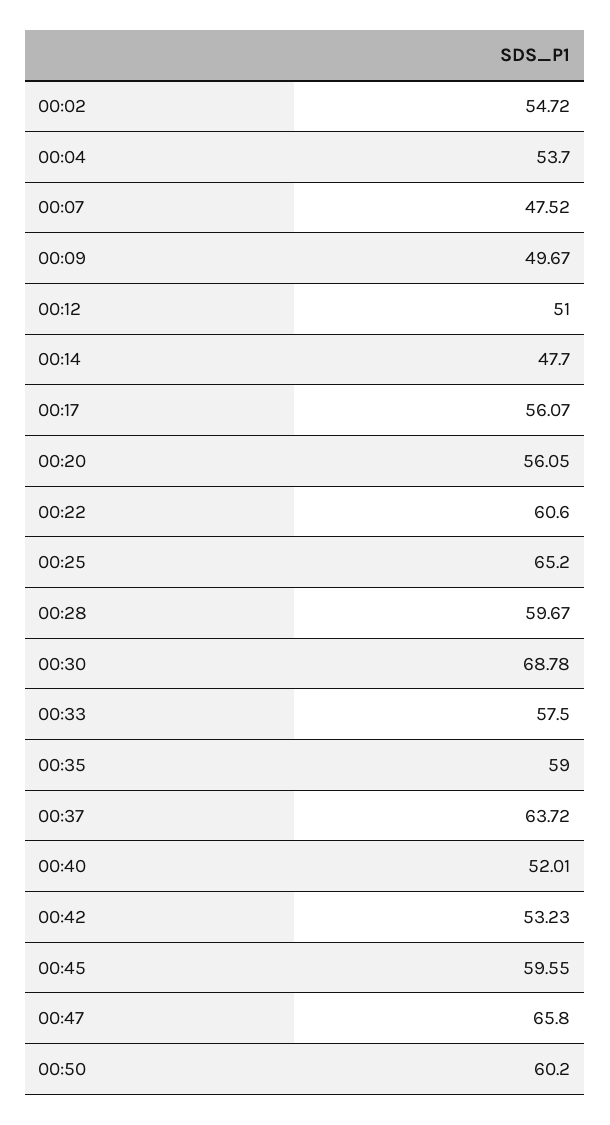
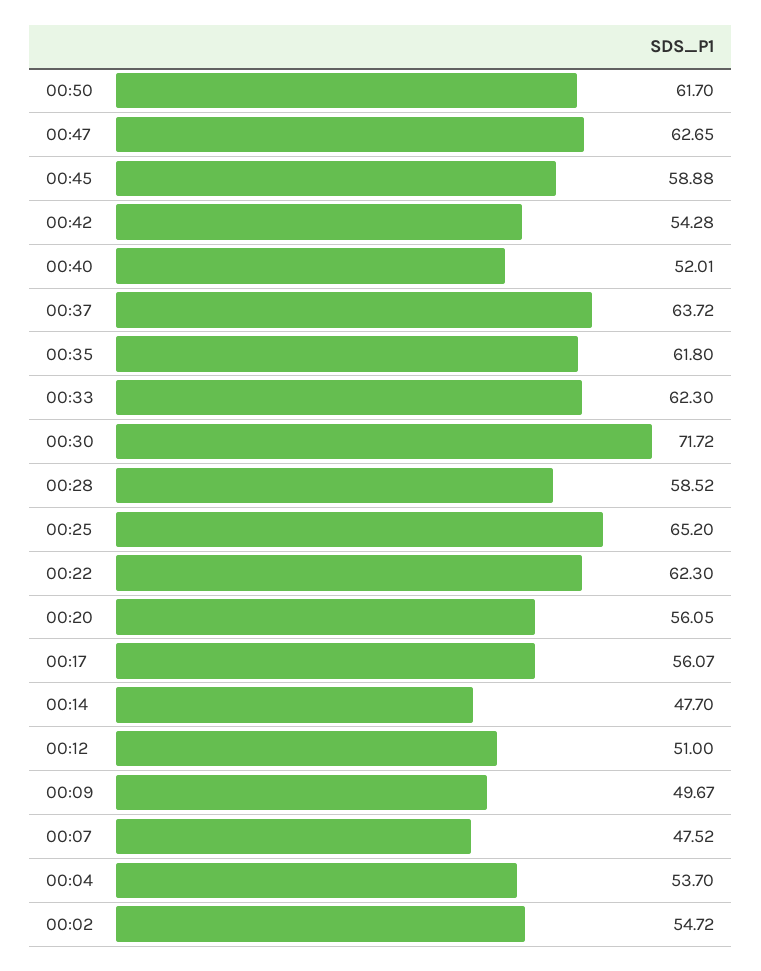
  {
    "00:02": 54.72,
    "00:04": 53.7,
    "00:07": 47.52,
    "00:09": 49.67,
    "00:12": 51,
    "00:14": 47.7,
    "00:17": 56.07,
    "00:20": 56.05,
-   "00:22": 60.6,
+   "00:22": 62.3,
    "00:25": 65.2,
-   "00:28": 59.67,
+   "00:28": 58.52,
-   "00:30": 68.78,
+   "00:30": 71.72,
-   "00:33": 57.5,
+   "00:33": 62.3,
-   "00:35": 59,
+   "00:35": 61.8,
    "00:37": 63.72,
    "00:40": 52.01,
-   "00:42": 53.23,
+   "00:42": 54.28,
-   "00:45": 59.55,
+   "00:45": 58.88,
-   "00:47": 65.8,
+   "00:47": 62.65,
-   "00:50": 60.2
+   "00:50": 61.7
  }

